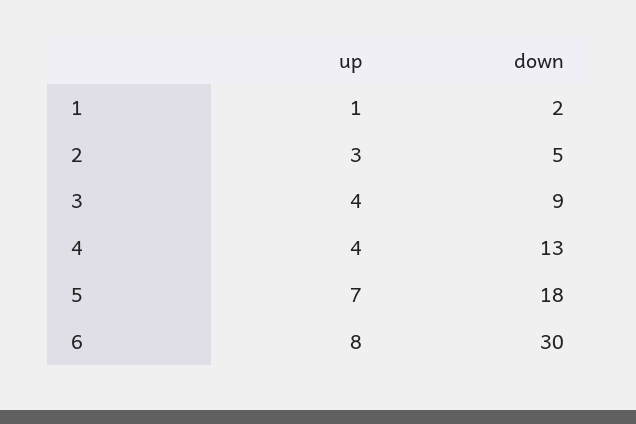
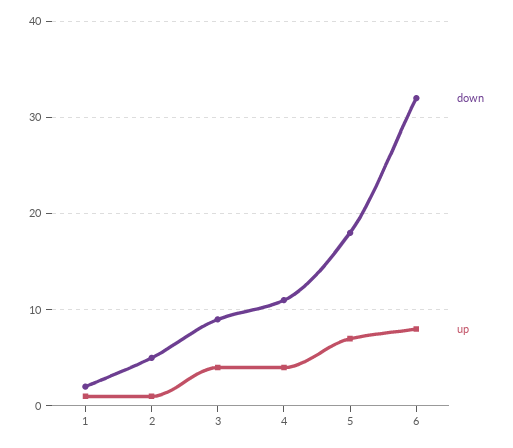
  {
    "up": {
      "1": 1,
-     "2": 3,
+     "2": 1,
      "3": 4,
      "4": 4,
      "5": 7,
      "6": 8
    },
    "down": {
      "1": 2,
      "2": 5,
      "3": 9,
-     "4": 13,
+     "4": 11,
      "5": 18,
-     "6": 30
+     "6": 32
    }
  }

